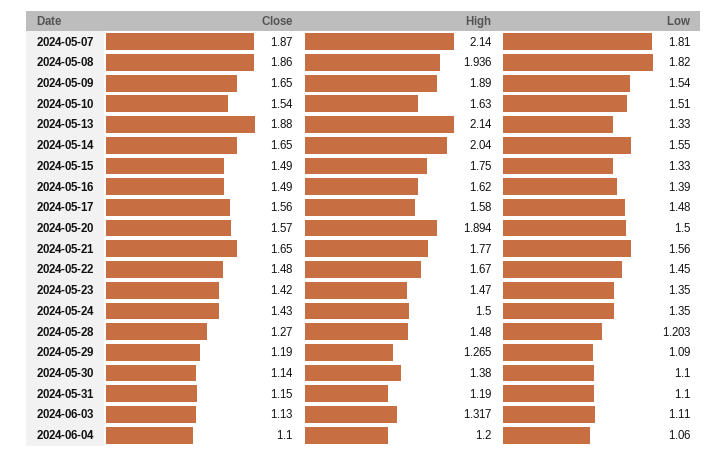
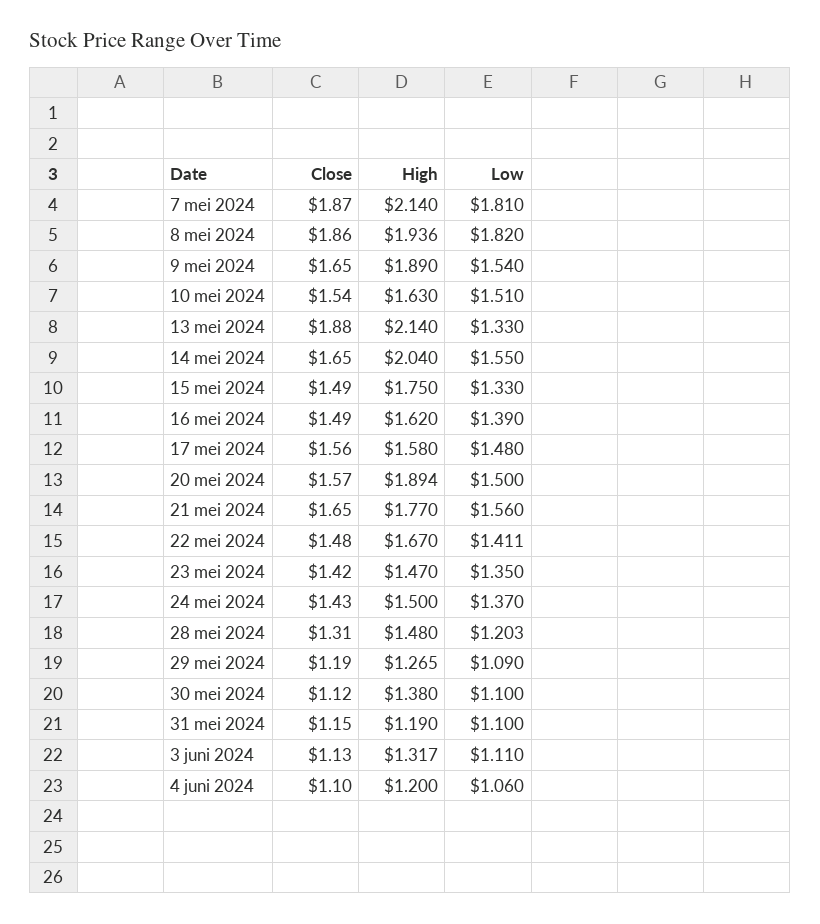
  {
    "Close": {
      "2024-05-07": 1.87,
      "2024-05-08": 1.86,
      "2024-05-09": 1.65,
      "2024-05-10": 1.54,
      "2024-05-13": 1.88,
      "2024-05-14": 1.65,
      "2024-05-15": 1.49,
      "2024-05-16": 1.49,
      "2024-05-17": 1.56,
      "2024-05-20": 1.57,
      "2024-05-21": 1.65,
      "2024-05-22": 1.48,
      "2024-05-23": 1.42,
      "2024-05-24": 1.43,
-     "2024-05-28": 1.27,
+     "2024-05-28": 1.31,
      "2024-05-29": 1.19,
-     "2024-05-30": 1.14,
+     "2024-05-30": 1.12,
      "2024-05-31": 1.15,
      "2024-06-03": 1.13,
      "2024-06-04": 1.1
    },
    "High": {
      "2024-05-07": 2.14,
      "2024-05-08": 1.936,
      "2024-05-09": 1.89,
      "2024-05-10": 1.63,
      "2024-05-13": 2.14,
      "2024-05-14": 2.04,
      "2024-05-15": 1.75,
      "2024-05-16": 1.62,
      "2024-05-17": 1.58,
      "2024-05-20": 1.894,
      "2024-05-21": 1.77,
      "2024-05-22": 1.67,
      "2024-05-23": 1.47,
      "2024-05-24": 1.5,
      "2024-05-28": 1.48,
      "2024-05-29": 1.265,
      "2024-05-30": 1.38,
      "2024-05-31": 1.19,
      "2024-06-03": 1.317,
      "2024-06-04": 1.2
    },
    "Low": {
      "2024-05-07": 1.81,
      "2024-05-08": 1.82,
      "2024-05-09": 1.54,
      "2024-05-10": 1.51,
      "2024-05-13": 1.33,
      "2024-05-14": 1.55,
      "2024-05-15": 1.33,
      "2024-05-16": 1.39,
      "2024-05-17": 1.48,
      "2024-05-20": 1.5,
      "2024-05-21": 1.56,
-     "2024-05-22": 1.45,
+     "2024-05-22": 1.411,
      "2024-05-23": 1.35,
-     "2024-05-24": 1.35,
+     "2024-05-24": 1.37,
      "2024-05-28": 1.203,
      "2024-05-29": 1.09,
      "2024-05-30": 1.1,
      "2024-05-31": 1.1,
      "2024-06-03": 1.11,
      "2024-06-04": 1.06
    }
  }

